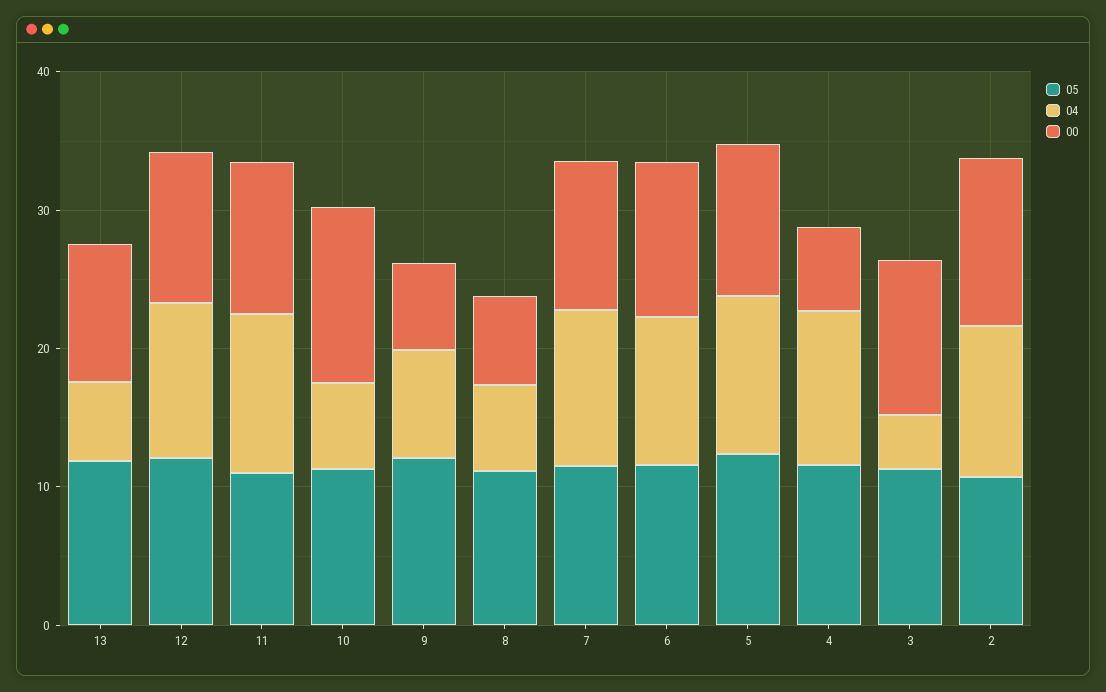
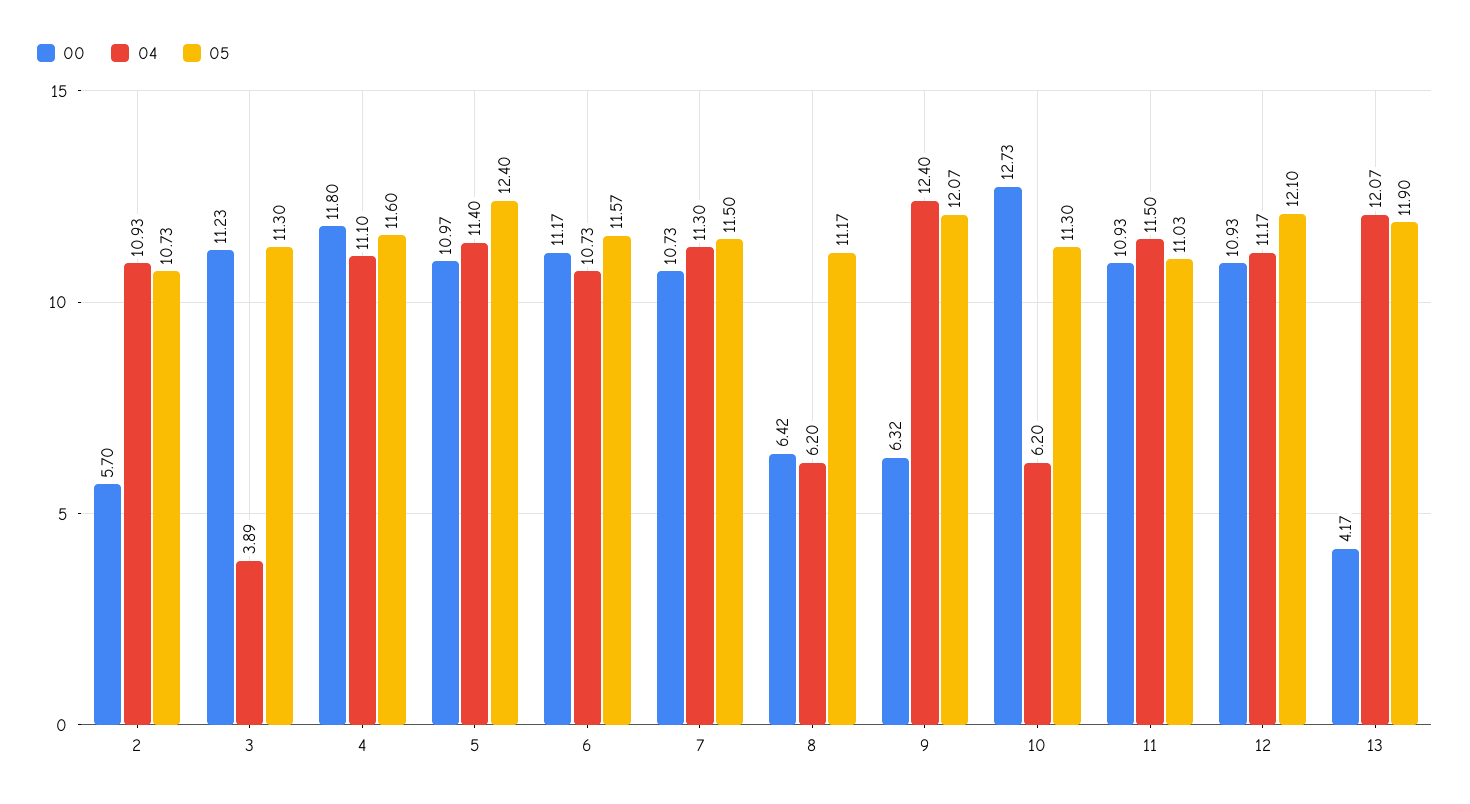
  {
    "05": {
      "13": 11.9,
      "12": 12.1,
      "11": 11.03,
      "10": 11.3,
      "9": 12.07,
      "8": 11.17,
      "7": 11.5,
      "6": 11.57,
      "5": 12.4,
      "4": 11.6,
      "3": 11.3,
      "2": 10.73
    },
    "04": {
-     "13": 6,
+     "13": 12.07,
      "12": 11.17,
      "11": 11.5,
      "10": 6.2,
-     "9": 8,
+     "9": 12.4,
      "8": 6.2,
      "7": 11.3,
      "6": 10.73,
      "5": 11.4,
      "4": 11.1,
      "3": 3.89,
      "2": 10.93
    },
    "00": {
-     "13": 10,
+     "13": 4.17,
      "12": 10.93,
      "11": 10.93,
      "10": 12.73,
      "9": 6.32,
      "8": 6.42,
      "7": 10.73,
      "6": 11.17,
      "5": 10.97,
-     "4": 6,
+     "4": 11.8,
      "3": 11.23,
-     "2": 12
+     "2": 5.7
    }
  }

